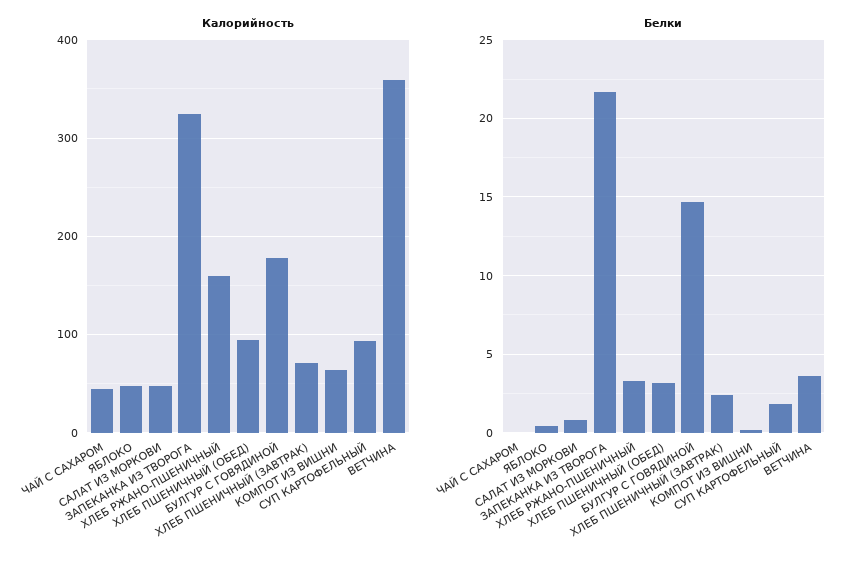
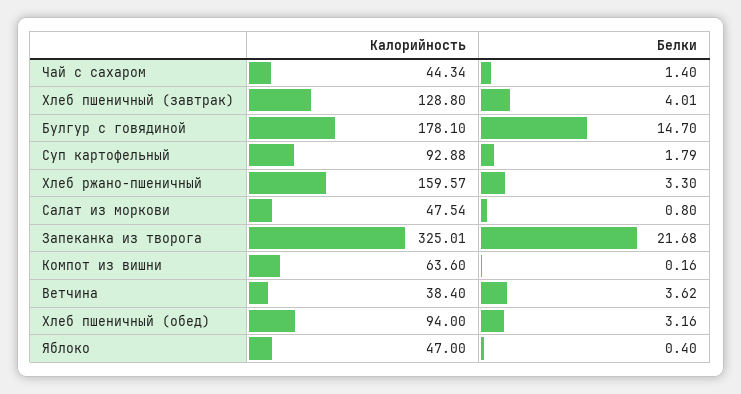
  {
    "Калорийность": {
      "ЧАЙ С САХАРОМ": 44.34,
      "ЯБЛОКО": 47,
      "САЛАТ ИЗ МОРКОВИ": 47.54,
      "ЗАПЕКАНКА ИЗ ТВОРОГА": 325.01,
      "ХЛЕБ РЖАНО-ПШЕНИЧНЫЙ": 159.57,
      "ХЛЕБ ПШЕНИЧНЫЙ (ОБЕД)": 94,
      "БУЛГУР С ГОВЯДИНОЙ": 178.1,
-     "ХЛЕБ ПШЕНИЧНЫЙ (ЗАВТРАК)": 70,
+     "ХЛЕБ ПШЕНИЧНЫЙ (ЗАВТРАК)": 128.8,
      "КОМПОТ ИЗ ВИШНИ": 63.6,
      "СУП КАРТОФЕЛЬНЫЙ": 92.88,
-     "ВЕТЧИНА": 360
+     "ВЕТЧИНА": 38.4
    },
    "Белки": {
-     "ЧАЙ С САХАРОМ": 0,
+     "ЧАЙ С САХАРОМ": 1.4,
      "ЯБЛОКО": 0.4,
      "САЛАТ ИЗ МОРКОВИ": 0.8,
      "ЗАПЕКАНКА ИЗ ТВОРОГА": 21.68,
      "ХЛЕБ РЖАНО-ПШЕНИЧНЫЙ": 3.3,
      "ХЛЕБ ПШЕНИЧНЫЙ (ОБЕД)": 3.16,
      "БУЛГУР С ГОВЯДИНОЙ": 14.7,
-     "ХЛЕБ ПШЕНИЧНЫЙ (ЗАВТРАК)": 2.5,
+     "ХЛЕБ ПШЕНИЧНЫЙ (ЗАВТРАК)": 4.01,
      "КОМПОТ ИЗ ВИШНИ": 0.16,
      "СУП КАРТОФЕЛЬНЫЙ": 1.79,
      "ВЕТЧИНА": 3.62
    }
  }

